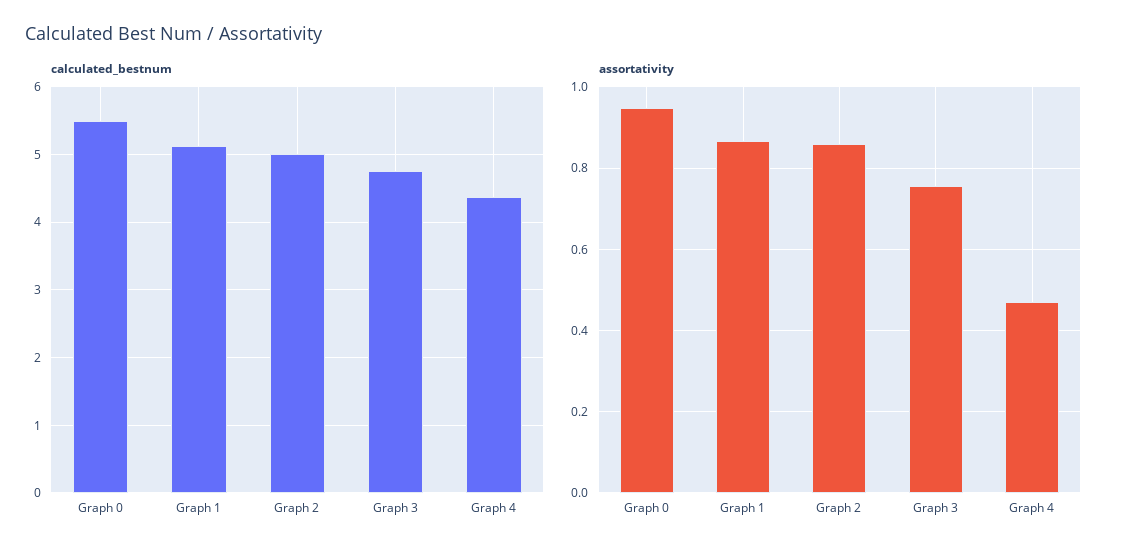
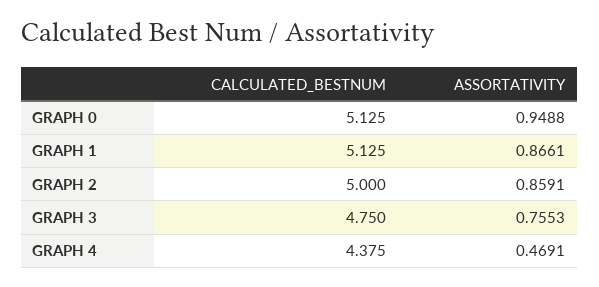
  {
    "calculated_bestnum": {
-     "Graph 0": 5.5,
+     "Graph 0": 5.125,
      "Graph 1": 5.125,
      "Graph 2": 5,
      "Graph 3": 4.75,
      "Graph 4": 4.375
    },
    "assortativity": {
      "Graph 0": 0.9488,
      "Graph 1": 0.8661,
      "Graph 2": 0.8591,
      "Graph 3": 0.7553,
      "Graph 4": 0.4691
    }
  }

